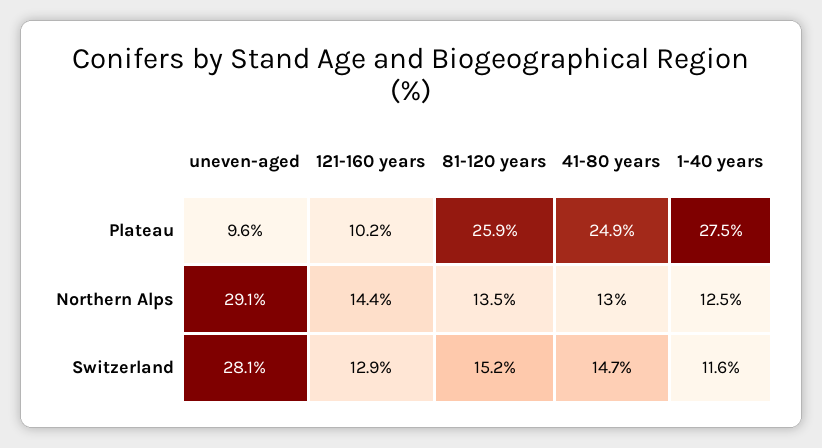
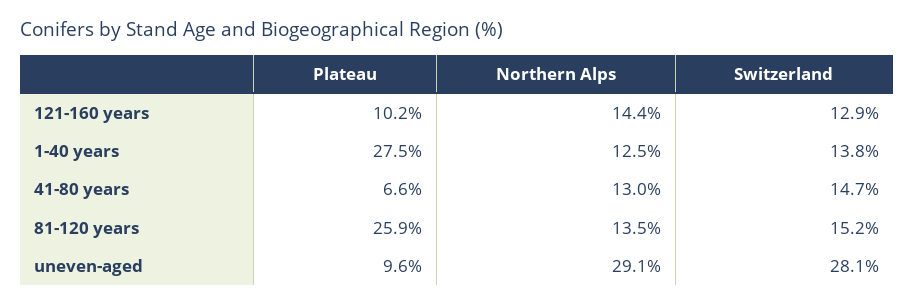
  {
    "uneven-aged": {
      "Plateau": 9.6,
      "Northern Alps": 29.1,
      "Switzerland": 28.1
    },
    "121-160 years": {
      "Plateau": 10.2,
      "Northern Alps": 14.4,
      "Switzerland": 12.9
    },
    "81-120 years": {
      "Plateau": 25.9,
      "Northern Alps": 13.5,
      "Switzerland": 15.2
    },
    "41-80 years": {
-     "Plateau": 24.9,
+     "Plateau": 6.6,
      "Northern Alps": 13,
      "Switzerland": 14.7
    },
    "1-40 years": {
      "Plateau": 27.5,
      "Northern Alps": 12.5,
-     "Switzerland": 11.6
+     "Switzerland": 13.8
    }
  }

